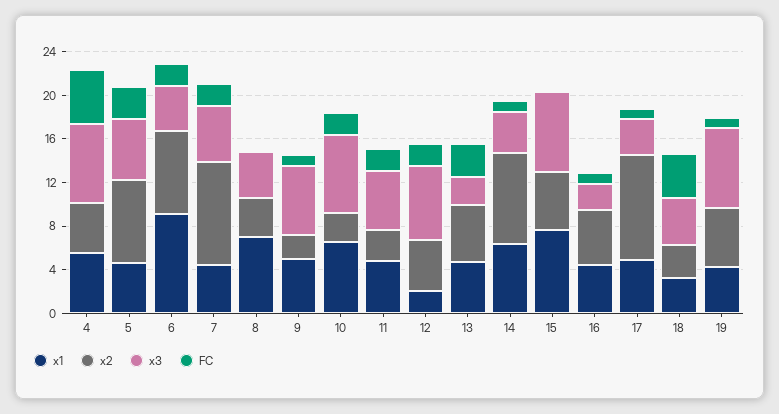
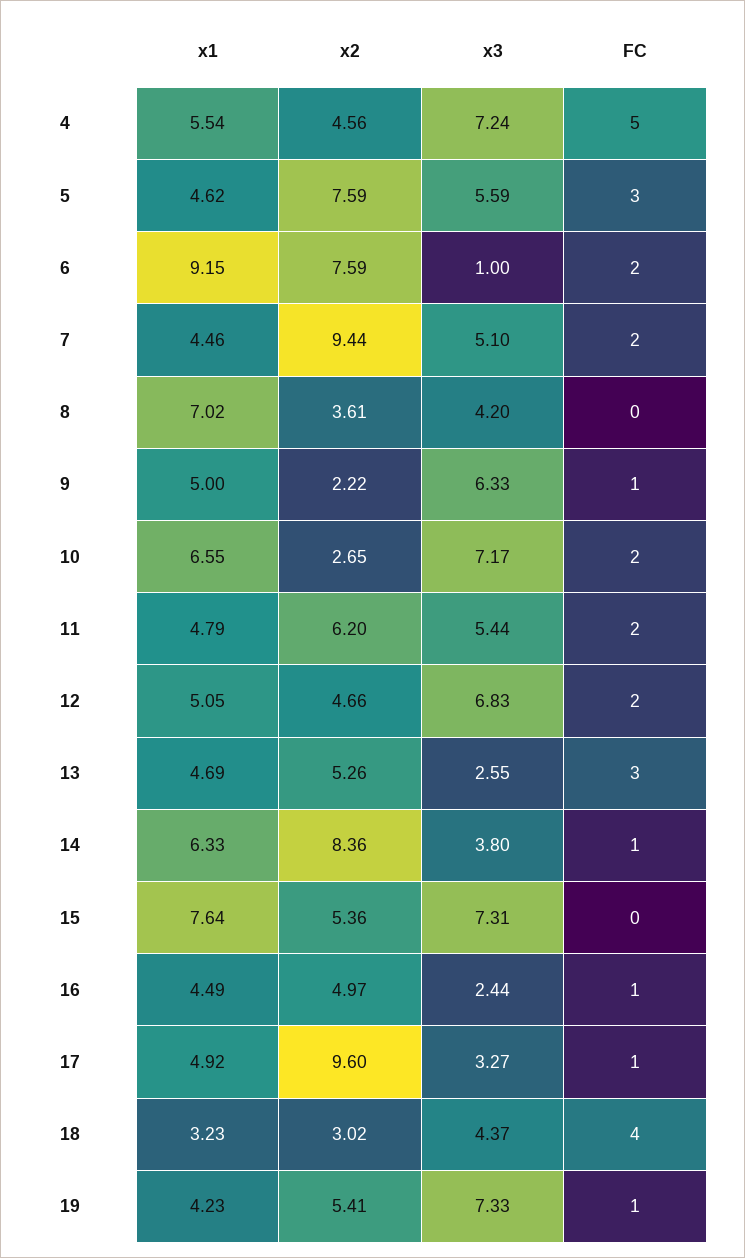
  {
    "x1": {
      "4": 5.54,
      "5": 4.62,
      "6": 9.15,
      "7": 4.46,
      "8": 7.02,
      "9": 5,
      "10": 6.55,
      "11": 4.79,
-     "12": 2,
+     "12": 5.05,
      "13": 4.69,
      "14": 6.33,
      "15": 7.64,
      "16": 4.49,
      "17": 4.92,
      "18": 3.23,
      "19": 4.23
    },
    "x2": {
      "4": 4.56,
      "5": 7.59,
      "6": 7.59,
      "7": 9.44,
      "8": 3.61,
      "9": 2.22,
      "10": 2.65,
-     "11": 3,
+     "11": 6.2,
      "12": 4.66,
      "13": 5.26,
      "14": 8.36,
      "15": 5.36,
      "16": 4.97,
      "17": 9.6,
      "18": 3.02,
      "19": 5.41
    },
    "x3": {
      "4": 7.24,
      "5": 5.59,
-     "6": 4,
+     "6": 1,
      "7": 5.1,
      "8": 4.2,
      "9": 6.33,
      "10": 7.17,
      "11": 5.44,
      "12": 6.83,
      "13": 2.55,
      "14": 3.8,
      "15": 7.31,
      "16": 2.44,
      "17": 3.27,
      "18": 4.37,
      "19": 7.33
    },
    "FC": {
      "4": 5,
      "5": 3,
      "6": 2,
      "7": 2,
      "8": 0,
      "9": 1,
      "10": 2,
      "11": 2,
      "12": 2,
      "13": 3,
      "14": 1,
      "15": 0,
      "16": 1,
      "17": 1,
      "18": 4,
      "19": 1
    }
  }

